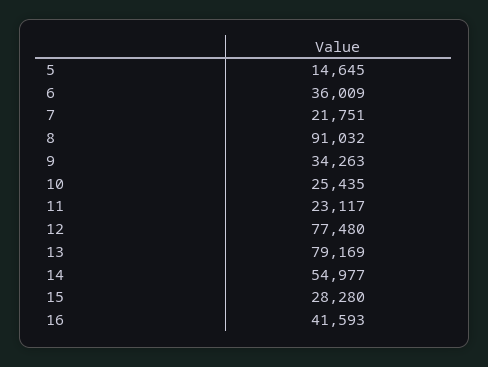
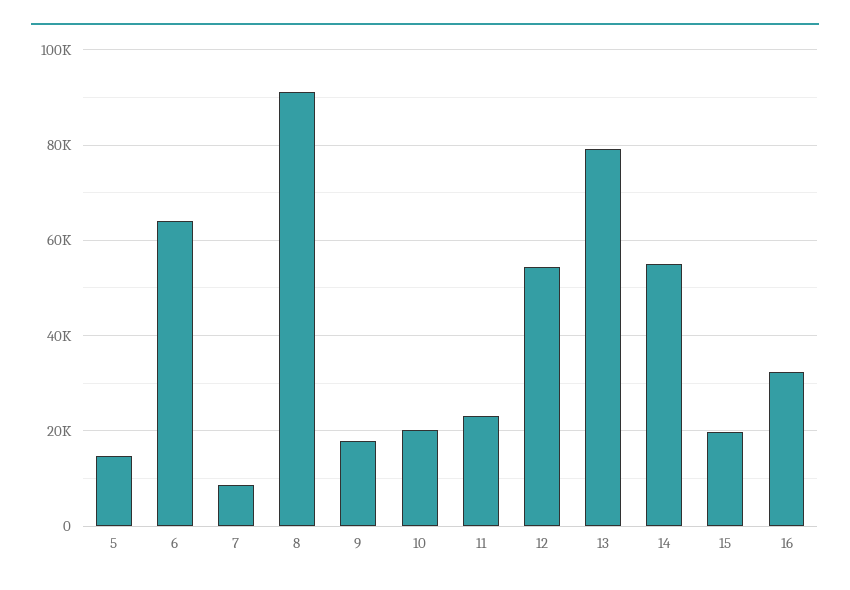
  {
    "5": 14645,
-   "6": 36009,
+   "6": 64000,
-   "7": 21751,
+   "7": 8000,
    "8": 91032,
-   "9": 34263,
+   "9": 18000,
-   "10": 25435,
+   "10": 20000,
    "11": 23117,
-   "12": 77480,
+   "12": 54000,
    "13": 79169,
    "14": 54977,
-   "15": 28280,
+   "15": 20000,
-   "16": 41593
+   "16": 32000
  }

